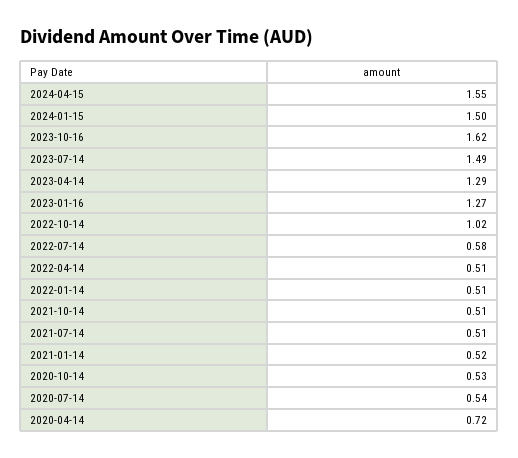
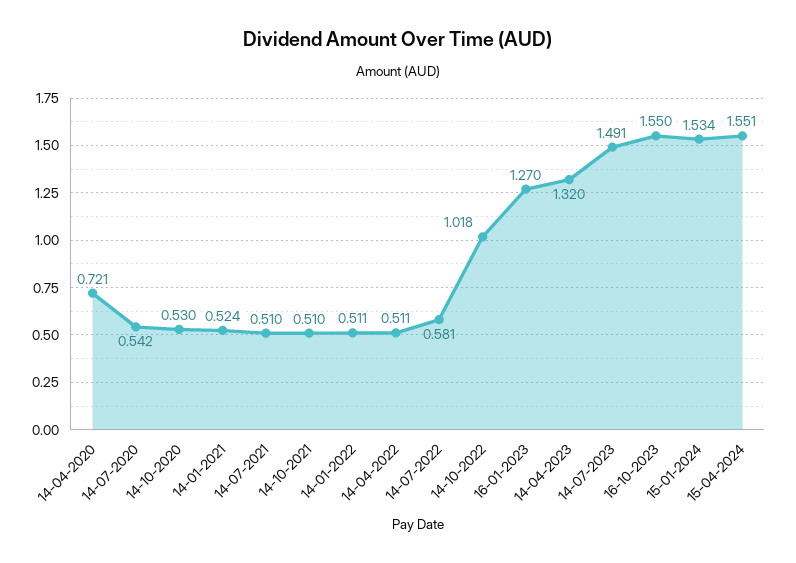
  {
    "2024-04-15": 1.551,
-   "2024-01-15": 1.5,
+   "2024-01-15": 1.534,
-   "2023-10-16": 1.62,
+   "2023-10-16": 1.55,
    "2023-07-14": 1.491,
-   "2023-04-14": 1.29,
+   "2023-04-14": 1.32,
    "2023-01-16": 1.27,
    "2022-10-14": 1.018,
    "2022-07-14": 0.581,
    "2022-04-14": 0.511,
    "2022-01-14": 0.511,
    "2021-10-14": 0.51,
    "2021-07-14": 0.51,
    "2021-01-14": 0.524,
    "2020-10-14": 0.53,
    "2020-07-14": 0.542,
    "2020-04-14": 0.721
  }

